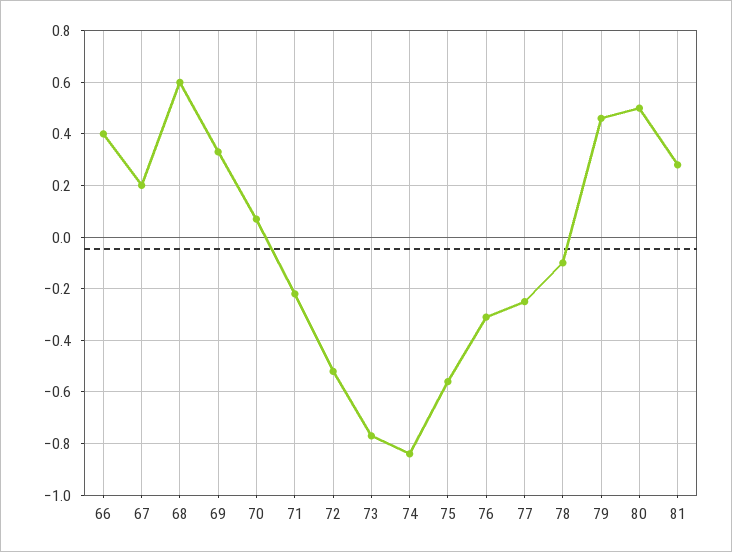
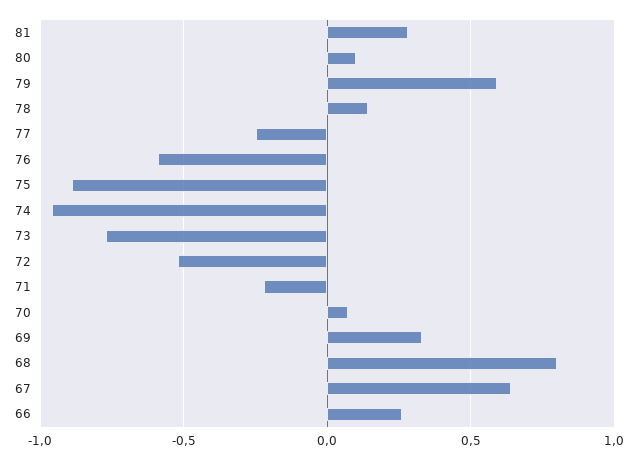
  {
-   "66": 0.4,
+   "66": 0.25,
-   "67": 0.2,
+   "67": 0.65,
-   "68": 0.6,
+   "68": 0.8,
    "69": 0.35,
    "70": 0.05,
    "71": -0.2,
    "72": -0.5,
    "73": -0.75,
-   "74": -0.85,
+   "74": -0.95,
-   "75": -0.55,
+   "75": -0.9,
-   "76": -0.3,
+   "76": -0.6,
    "77": -0.25,
-   "78": -0.1,
+   "78": 0.15,
-   "79": 0.45,
+   "79": 0.6,
-   "80": 0.5,
+   "80": 0.1,
    "81": 0.3
  }

